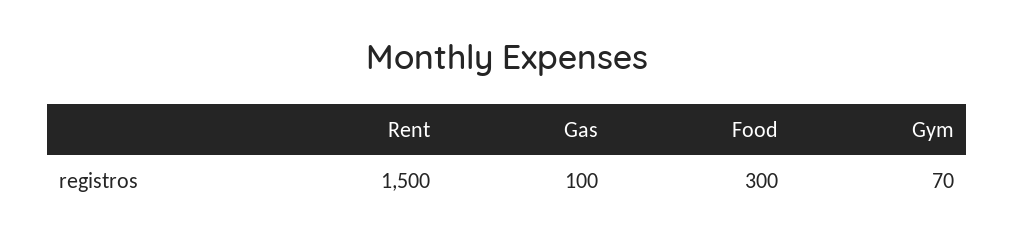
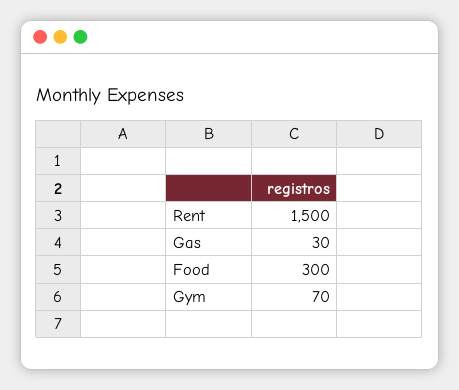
  {
    "Rent": 1500,
-   "Gas": 100,
+   "Gas": 30,
    "Food": 300,
    "Gym": 70
  }

